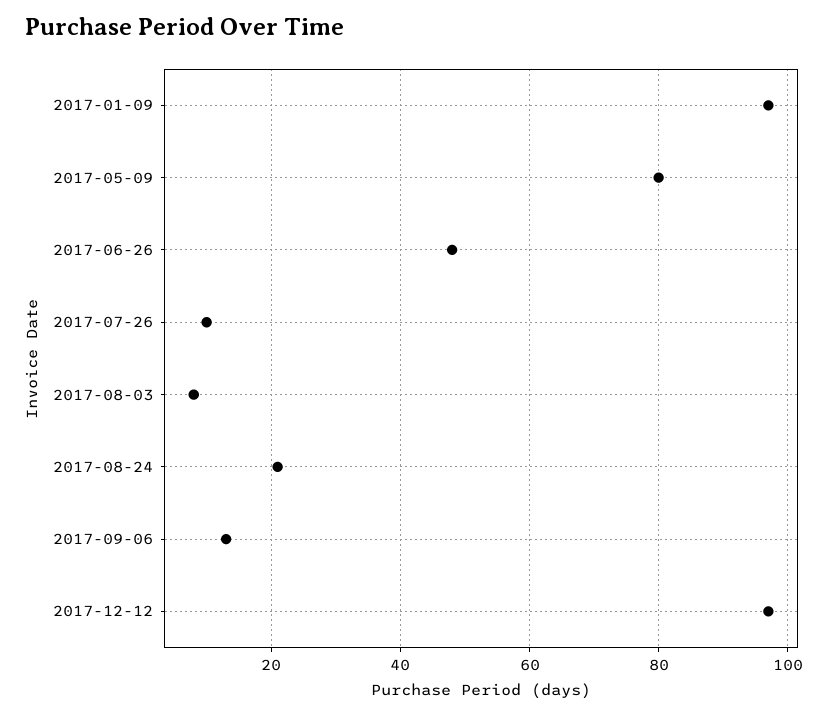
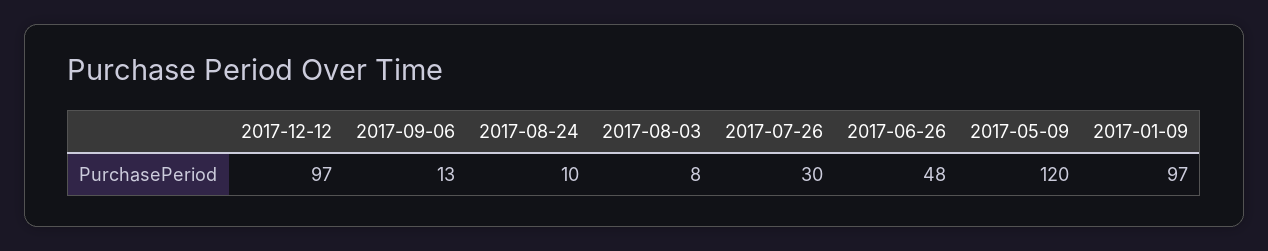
  {
    "2017-01-09": 97,
-   "2017-05-09": 80,
+   "2017-05-09": 120,
    "2017-06-26": 48,
-   "2017-07-26": 10,
+   "2017-07-26": 30,
    "2017-08-03": 8,
-   "2017-08-24": 20,
+   "2017-08-24": 10,
    "2017-09-06": 13,
    "2017-12-12": 97
  }

